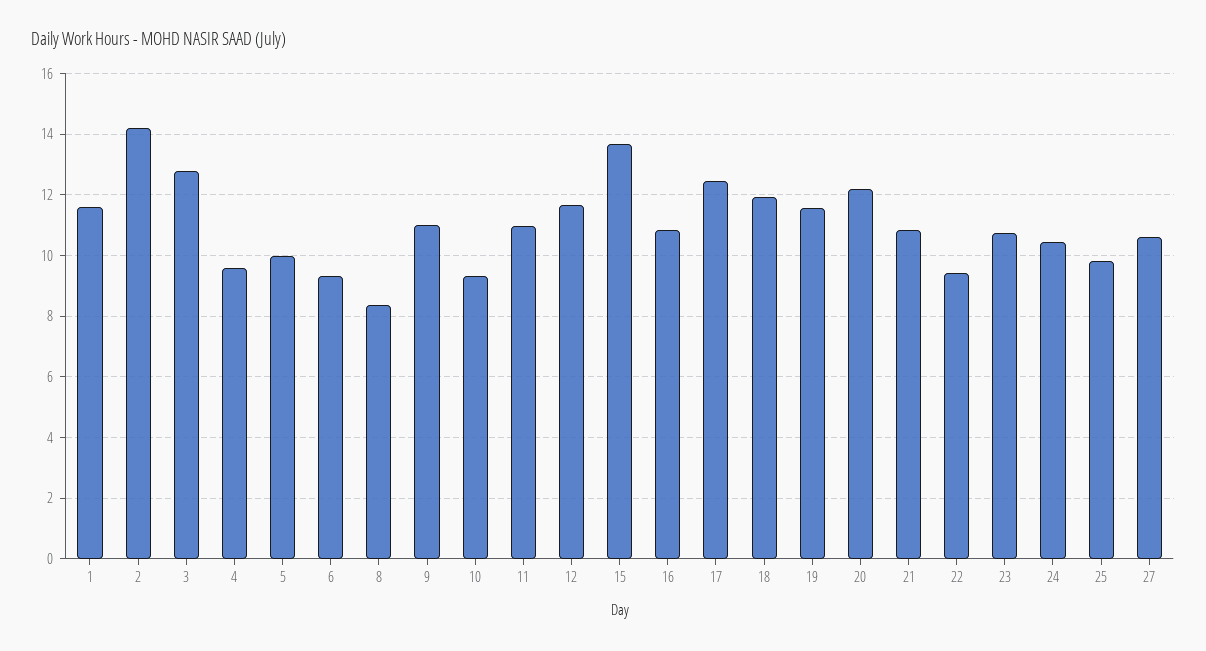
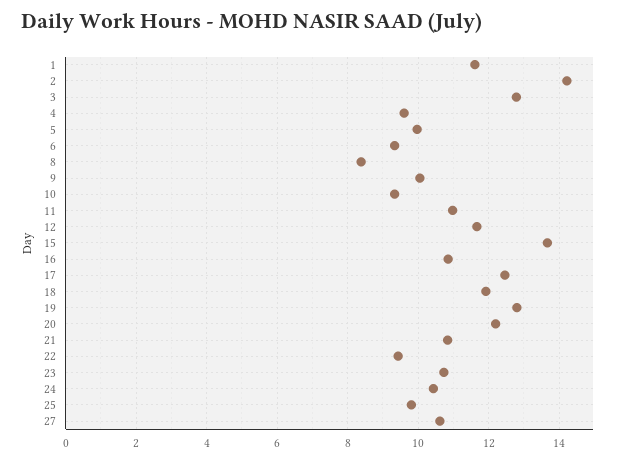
  {
    "1": 11.6,
    "2": 14.2,
    "3": 12.8,
    "4": 9.6,
    "5": 10,
    "6": 9.4,
    "8": 8.4,
-   "9": 11,
+   "9": 10,
    "10": 9.4,
    "11": 11,
    "12": 11.6,
    "15": 13.6,
    "16": 10.8,
    "17": 12.4,
    "18": 12,
-   "19": 11.6,
+   "19": 12.8,
    "20": 12.2,
    "21": 10.8,
    "22": 9.4,
    "23": 10.8,
    "24": 10.4,
    "25": 9.8,
    "27": 10.6
  }

